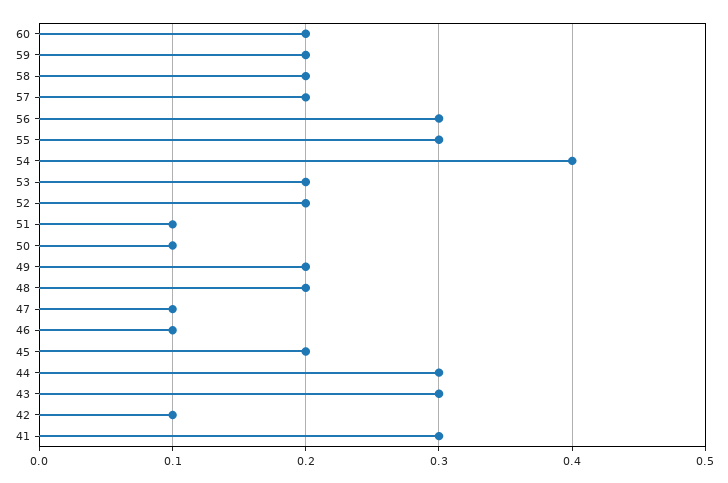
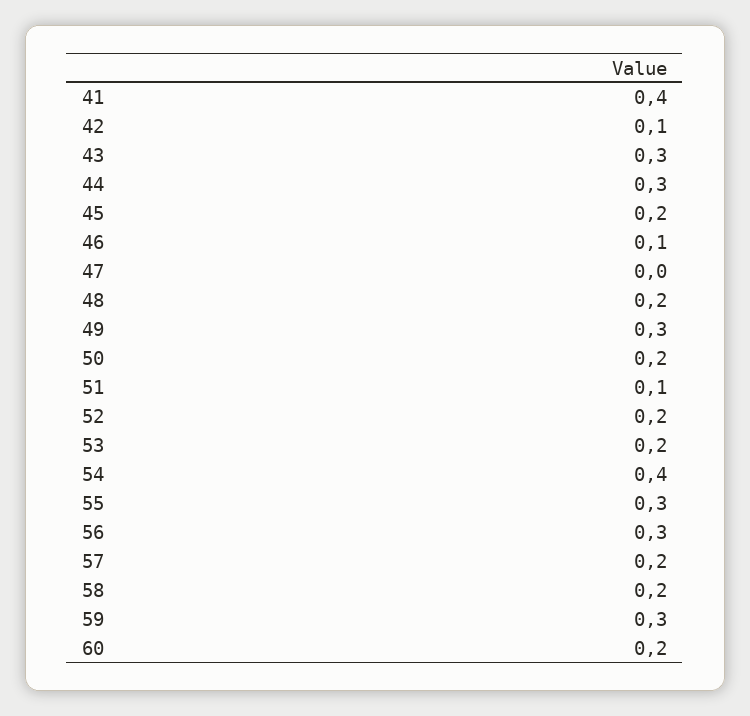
  {
    "60": 0.2,
-   "59": 0.2,
+   "59": 0.3,
    "58": 0.2,
    "57": 0.2,
    "56": 0.3,
    "55": 0.3,
    "54": 0.4,
    "53": 0.2,
    "52": 0.2,
    "51": 0.1,
-   "50": 0.1,
+   "50": 0.2,
-   "49": 0.2,
+   "49": 0.3,
    "48": 0.2,
-   "47": 0.1,
+   "47": 0,
    "46": 0.1,
    "45": 0.2,
    "44": 0.3,
    "43": 0.3,
    "42": 0.1,
-   "41": 0.3
+   "41": 0.4
  }

